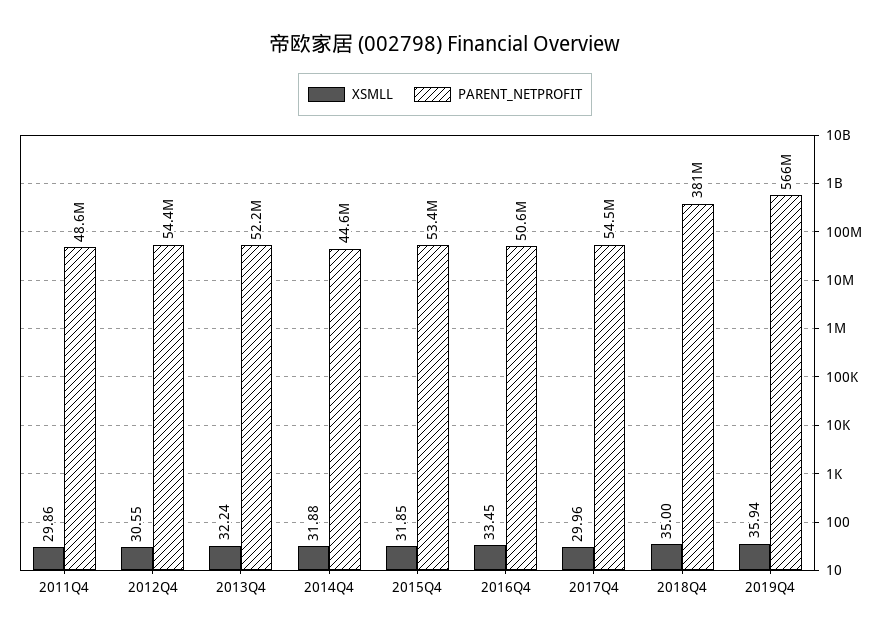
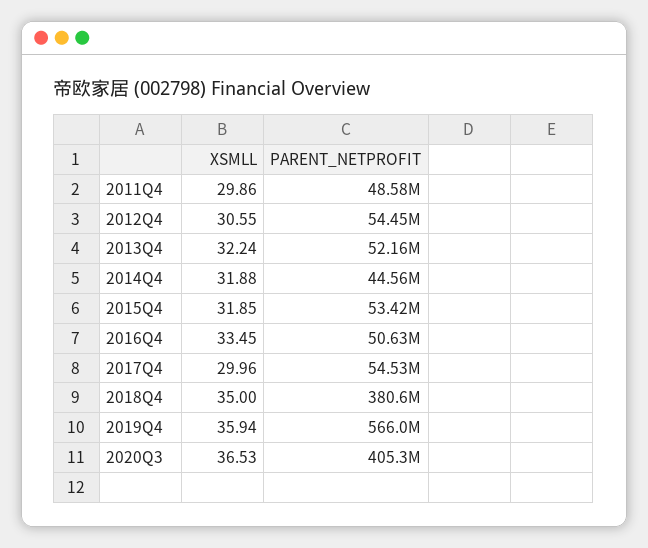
  {
    "XSMLL": {
      "2011Q4": 29.86,
      "2012Q4": 30.55,
      "2013Q4": 32.24,
      "2014Q4": 31.88,
      "2015Q4": 31.85,
      "2016Q4": 33.45,
      "2017Q4": 29.96,
      "2018Q4": 35,
-     "2019Q4": 35.94
+     "2019Q4": 35.94,
+     "2020Q3": 36.53
    },
    "PARENT_NETPROFIT": {
      "2011Q4": 48580000,
      "2012Q4": 54450000,
      "2013Q4": 52160000,
      "2014Q4": 44560000,
      "2015Q4": 53420000,
      "2016Q4": 50630000,
      "2017Q4": 54530000,
      "2018Q4": 380600000,
-     "2019Q4": 566000000
+     "2019Q4": 566000000,
+     "2020Q3": 405300000
    }
  }

